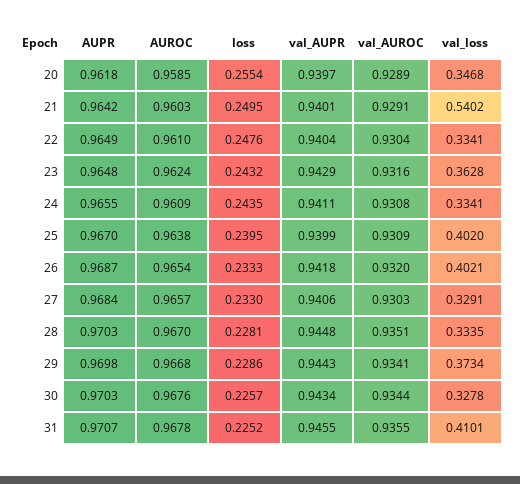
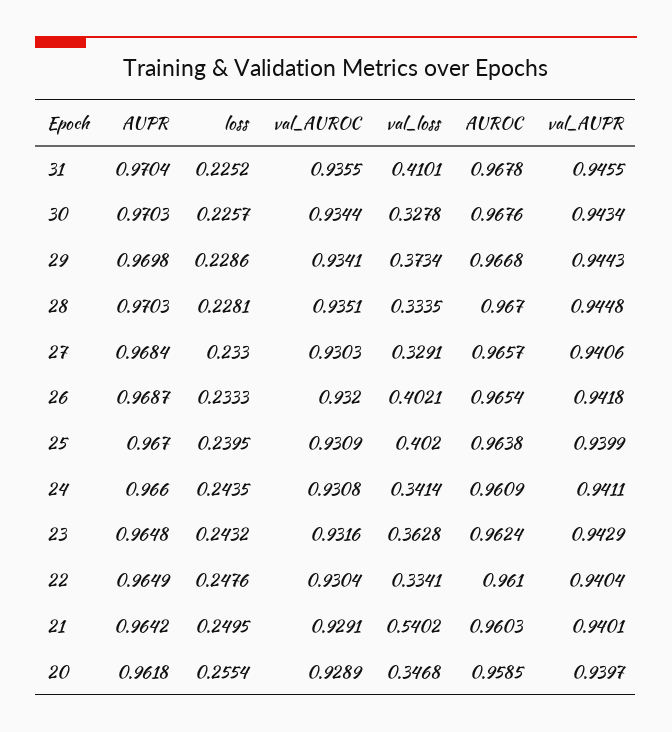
  {
    "AUPR": {
      "20": 0.9618,
      "21": 0.9642,
      "22": 0.9649,
      "23": 0.9648,
-     "24": 0.9655,
+     "24": 0.966,
      "25": 0.967,
      "26": 0.9687,
      "27": 0.9684,
      "28": 0.9703,
      "29": 0.9698,
      "30": 0.9703,
-     "31": 0.9707
+     "31": 0.9704
    },
    "AUROC": {
      "20": 0.9585,
      "21": 0.9603,
      "22": 0.961,
      "23": 0.9624,
      "24": 0.9609,
      "25": 0.9638,
      "26": 0.9654,
      "27": 0.9657,
      "28": 0.967,
      "29": 0.9668,
      "30": 0.9676,
      "31": 0.9678
    },
    "loss": {
      "20": 0.2554,
      "21": 0.2495,
      "22": 0.2476,
      "23": 0.2432,
      "24": 0.2435,
      "25": 0.2395,
      "26": 0.2333,
      "27": 0.233,
      "28": 0.2281,
      "29": 0.2286,
      "30": 0.2257,
      "31": 0.2252
    },
    "val_AUPR": {
      "20": 0.9397,
      "21": 0.9401,
      "22": 0.9404,
      "23": 0.9429,
      "24": 0.9411,
      "25": 0.9399,
      "26": 0.9418,
      "27": 0.9406,
      "28": 0.9448,
      "29": 0.9443,
      "30": 0.9434,
      "31": 0.9455
    },
    "val_AUROC": {
      "20": 0.9289,
      "21": 0.9291,
      "22": 0.9304,
      "23": 0.9316,
      "24": 0.9308,
      "25": 0.9309,
      "26": 0.932,
      "27": 0.9303,
      "28": 0.9351,
      "29": 0.9341,
      "30": 0.9344,
      "31": 0.9355
    },
    "val_loss": {
      "20": 0.3468,
      "21": 0.5402,
      "22": 0.3341,
      "23": 0.3628,
-     "24": 0.3341,
+     "24": 0.3414,
      "25": 0.402,
      "26": 0.4021,
      "27": 0.3291,
      "28": 0.3335,
      "29": 0.3734,
      "30": 0.3278,
      "31": 0.4101
    }
  }

